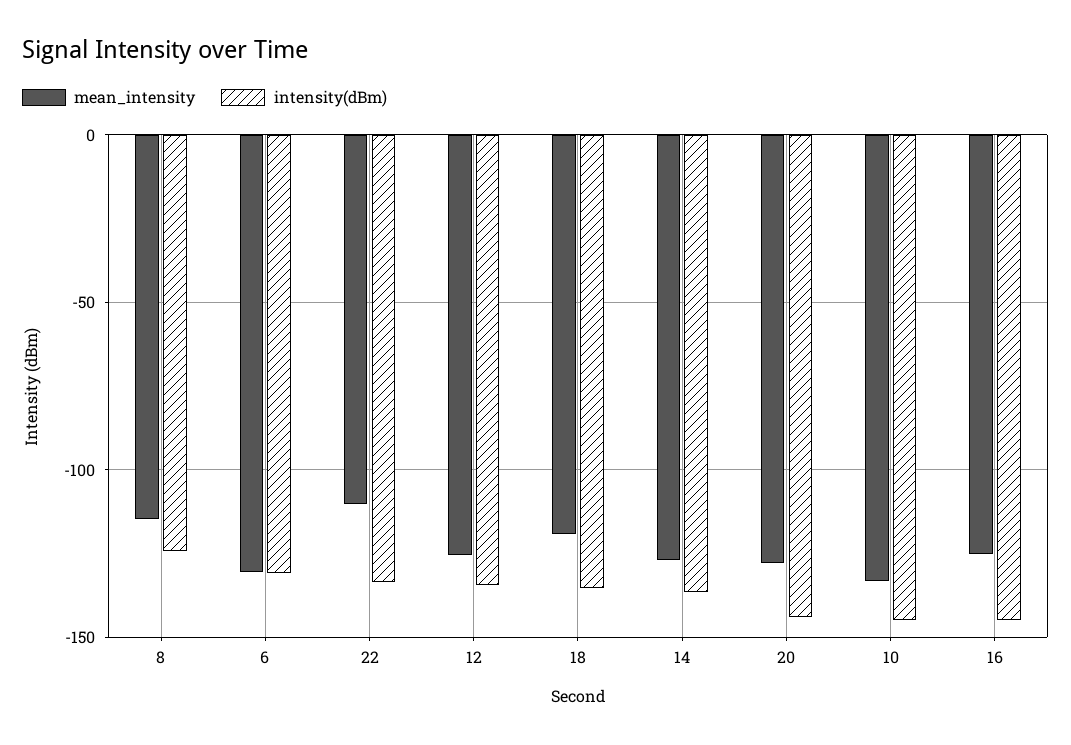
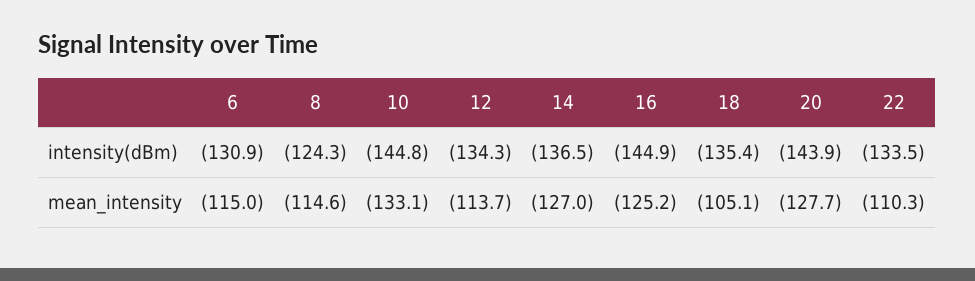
  {
    "mean_intensity": {
      "8": -114.6,
-     "6": -130,
+     "6": -115,
      "22": -110.3,
-     "12": -125,
+     "12": -113.7,
-     "18": -120,
+     "18": -105.1,
      "14": -127,
      "20": -127.7,
      "10": -133.1,
      "16": -125.2
    },
    "intensity(dBm)": {
      "8": -124.3,
      "6": -130.9,
      "22": -133.5,
      "12": -134.3,
      "18": -135.4,
      "14": -136.5,
      "20": -143.9,
      "10": -144.8,
      "16": -144.9
    }
  }

